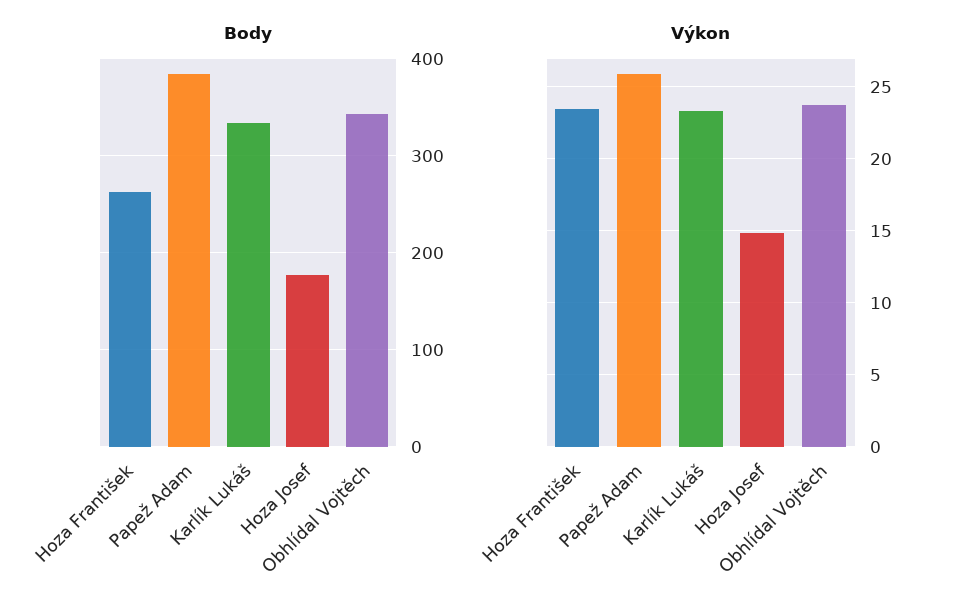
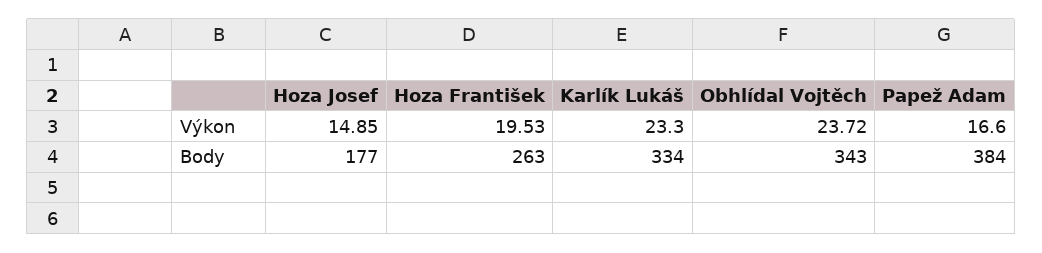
  {
    "Body": {
      "Hoza František": 263,
      "Papež Adam": 384,
      "Karlík Lukáš": 334,
      "Hoza Josef": 177,
      "Obhlídal Vojtěch": 343
    },
    "Výkon": {
-     "Hoza František": 23.5,
+     "Hoza František": 19.53,
-     "Papež Adam": 26,
+     "Papež Adam": 16.6,
      "Karlík Lukáš": 23.3,
      "Hoza Josef": 14.85,
      "Obhlídal Vojtěch": 23.72
    }
  }

